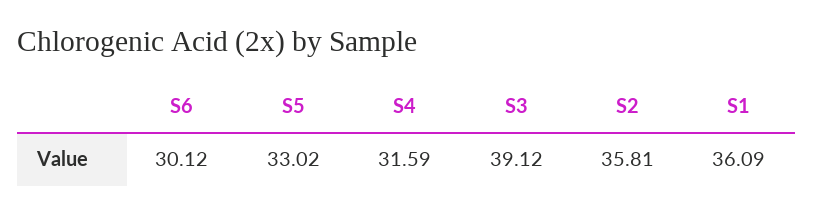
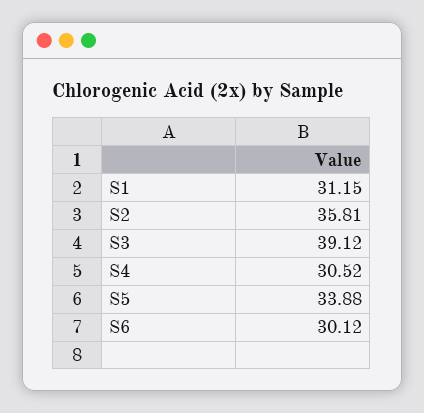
  {
    "S6": 30.12,
-   "S5": 33.02,
+   "S5": 33.88,
-   "S4": 31.59,
+   "S4": 30.52,
    "S3": 39.12,
    "S2": 35.81,
-   "S1": 36.09
+   "S1": 31.15
  }

